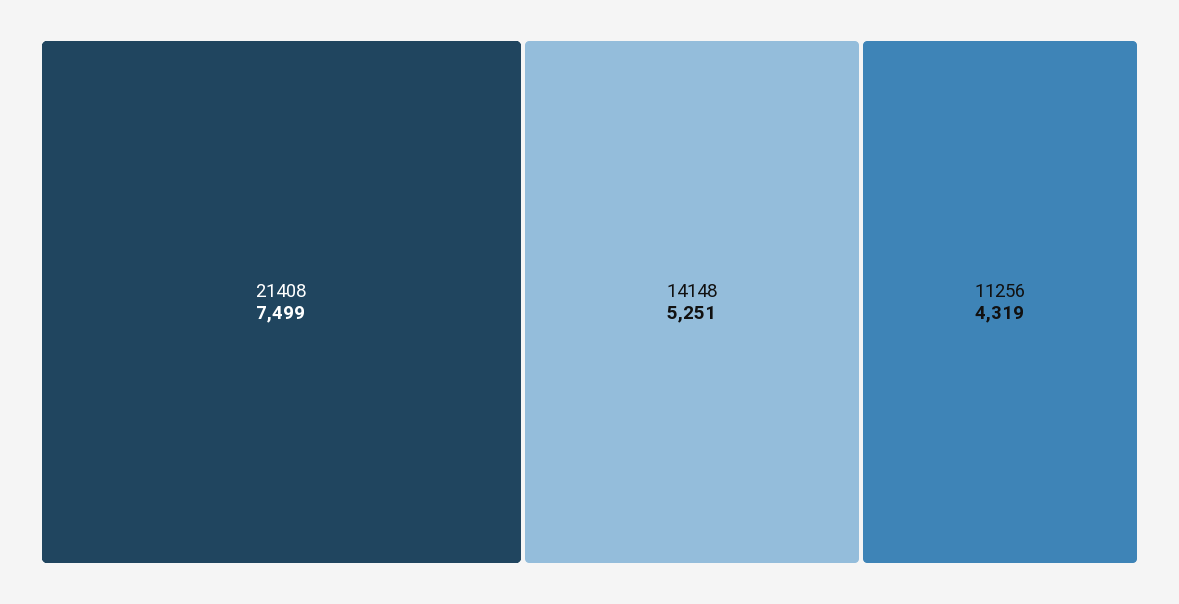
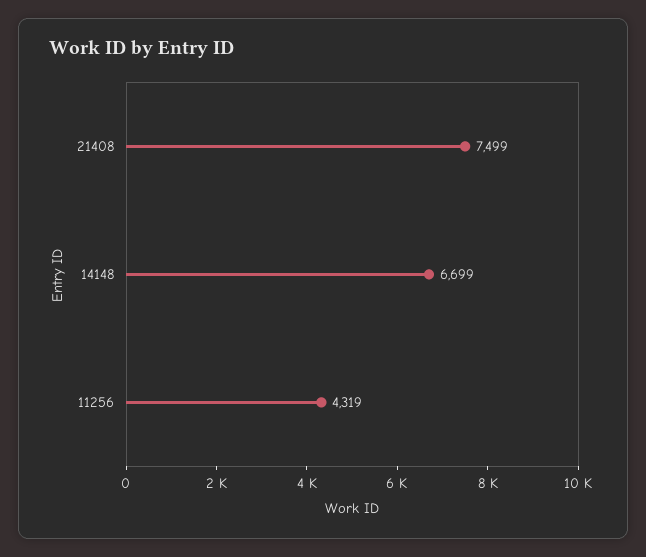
  {
    "21408": 7499,
-   "14148": 5251,
+   "14148": 6699,
    "11256": 4319
  }

